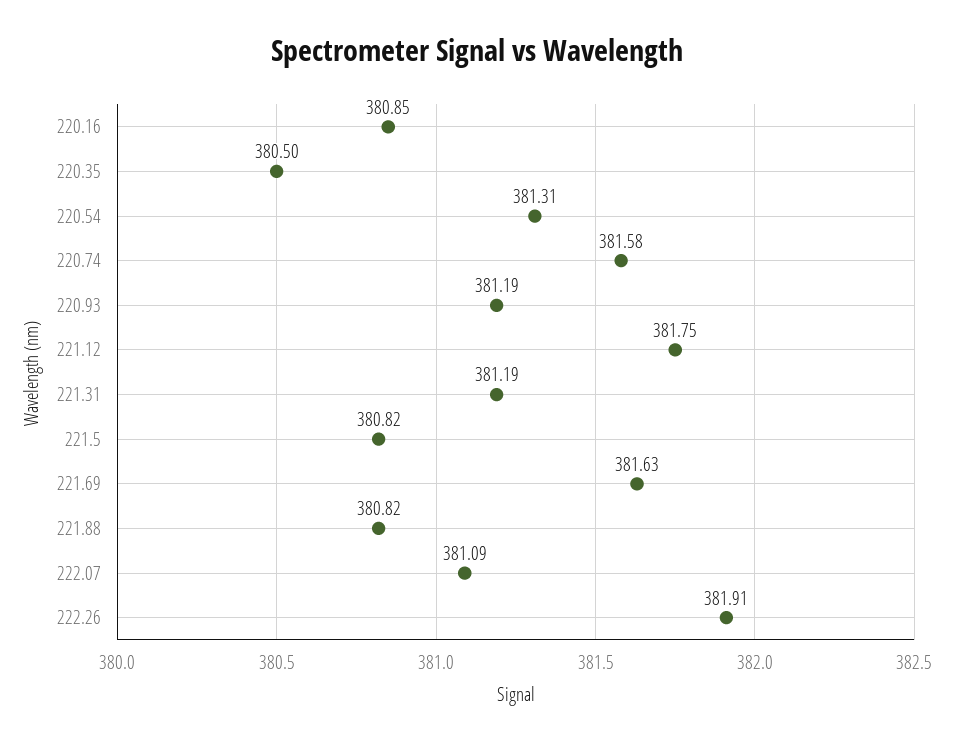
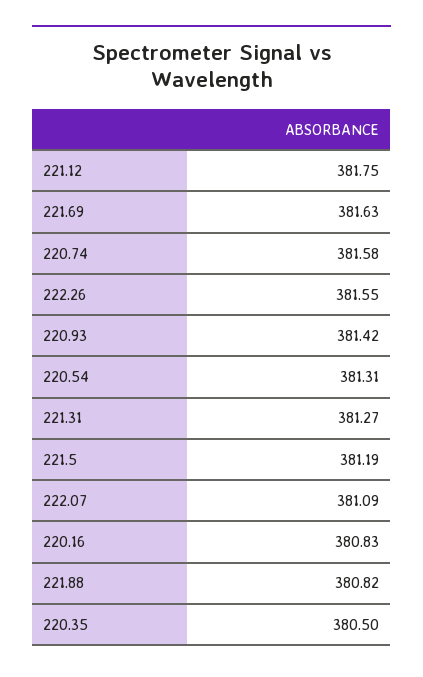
  {
-   "220.16": 380.85,
+   "220.16": 380.83,
    "220.35": 380.5,
    "220.54": 381.31,
    "220.74": 381.58,
-   "220.93": 381.19,
+   "220.93": 381.42,
    "221.12": 381.75,
-   "221.31": 381.19,
+   "221.31": 381.27,
-   "221.5": 380.82,
+   "221.5": 381.19,
    "221.69": 381.63,
    "221.88": 380.82,
    "222.07": 381.09,
-   "222.26": 381.91
+   "222.26": 381.55
  }

